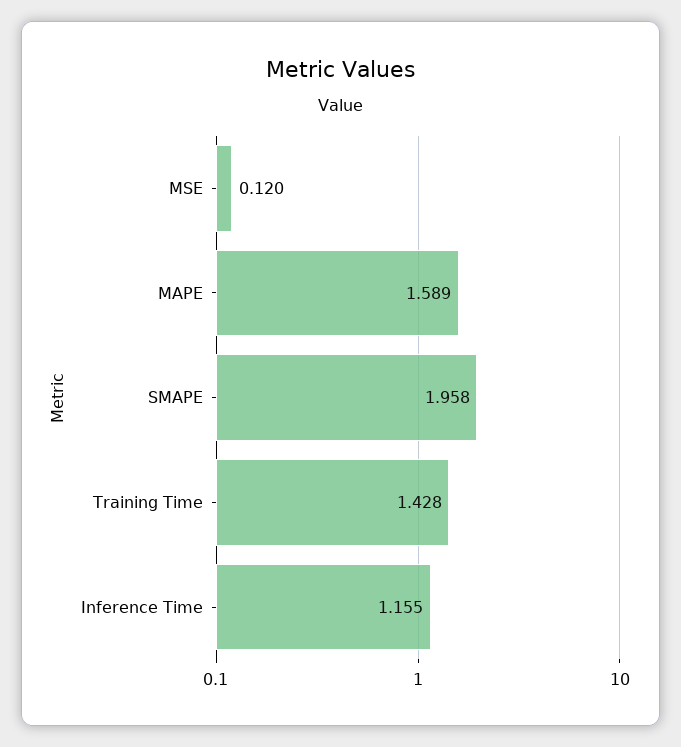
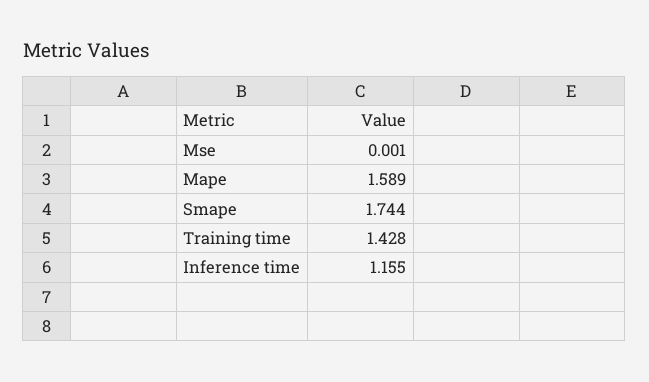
  {
-   "MSE": 0.12,
+   "MSE": 0.001,
    "MAPE": 1.589,
-   "SMAPE": 1.958,
+   "SMAPE": 1.744,
    "Training Time": 1.428,
    "Inference Time": 1.155
  }

